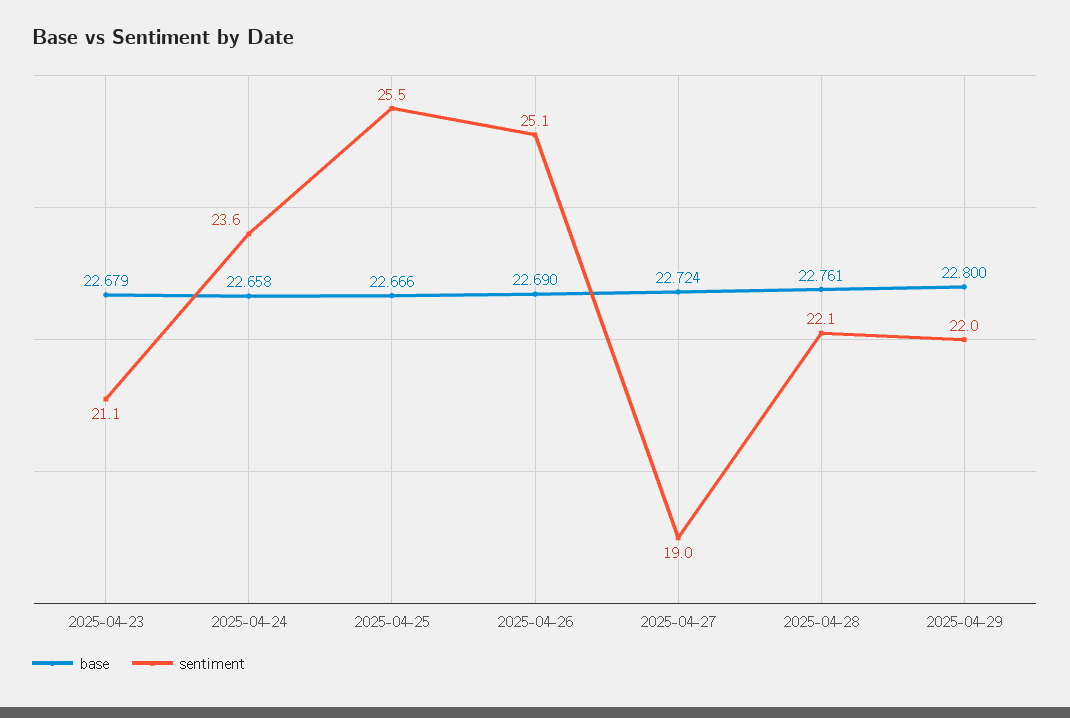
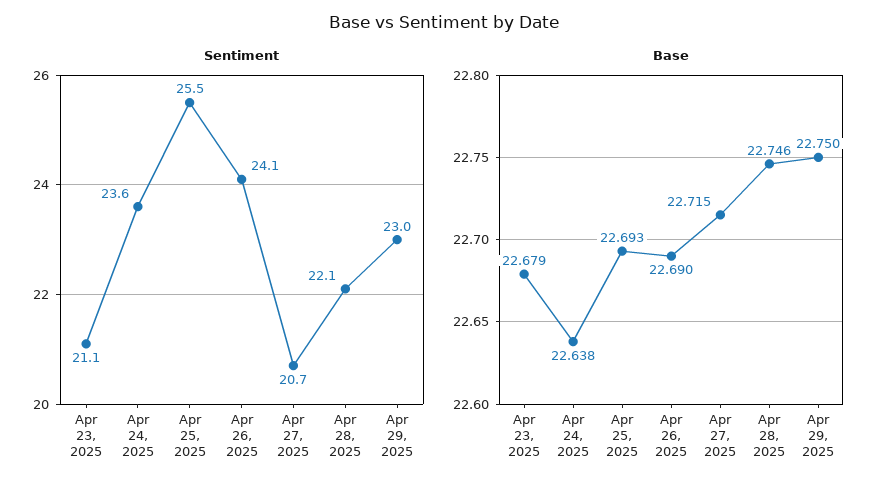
  {
    "base": {
      "2025-04-23": 22.679,
-     "2025-04-24": 22.658,
+     "2025-04-24": 22.638,
-     "2025-04-25": 22.666,
+     "2025-04-25": 22.693,
      "2025-04-26": 22.69,
-     "2025-04-27": 22.724,
+     "2025-04-27": 22.715,
-     "2025-04-28": 22.761,
+     "2025-04-28": 22.746,
-     "2025-04-29": 22.8
+     "2025-04-29": 22.75
    },
    "sentiment": {
      "2025-04-23": 21.1,
      "2025-04-24": 23.6,
      "2025-04-25": 25.5,
-     "2025-04-26": 25.1,
+     "2025-04-26": 24.1,
-     "2025-04-27": 19,
+     "2025-04-27": 20.7,
      "2025-04-28": 22.1,
-     "2025-04-29": 22
+     "2025-04-29": 23
    }
  }

